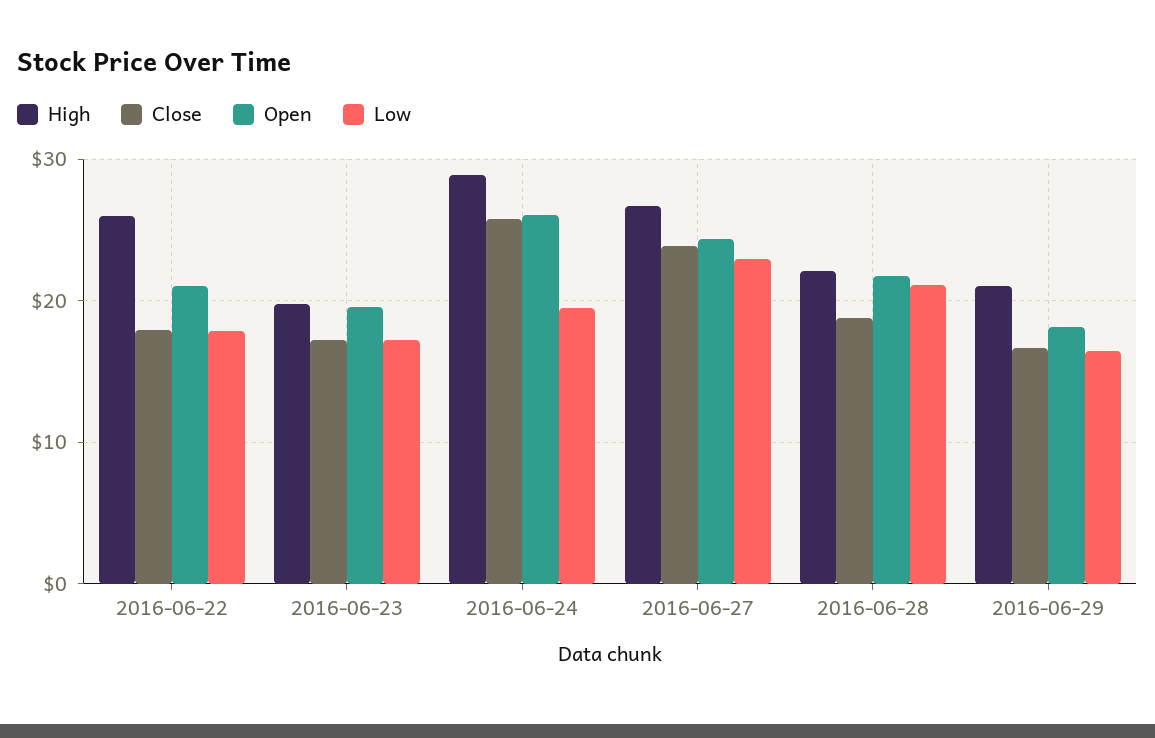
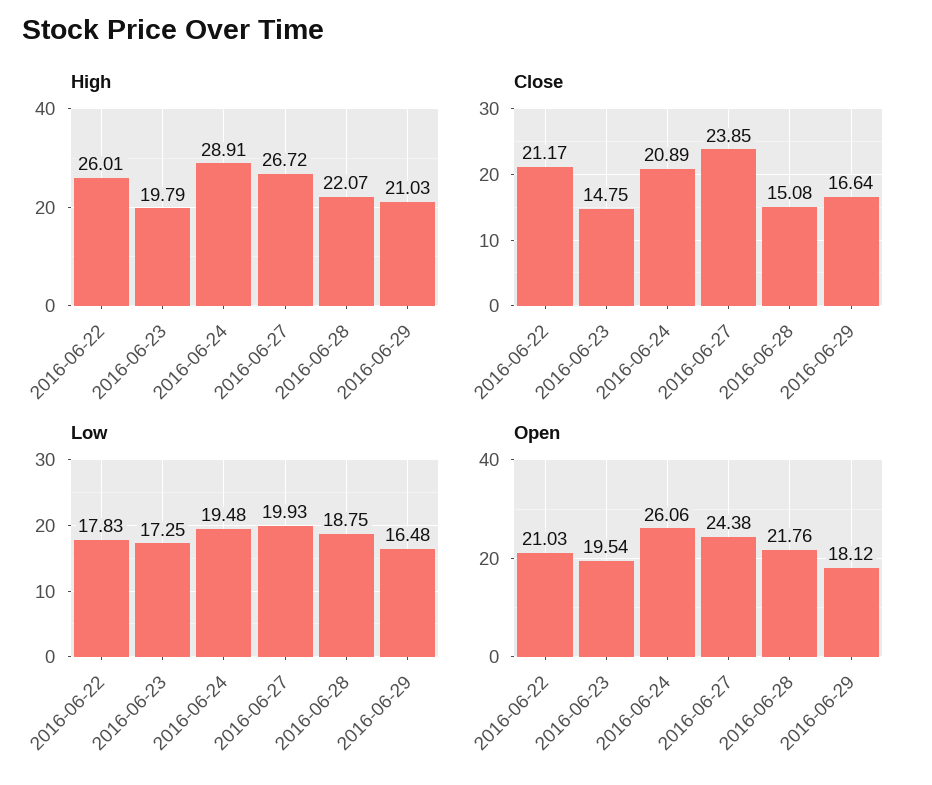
  {
    "High": {
      "2016-06-22": 26.01,
      "2016-06-23": 19.79,
      "2016-06-24": 28.91,
      "2016-06-27": 26.72,
      "2016-06-28": 22.07,
      "2016-06-29": 21.03
    },
    "Close": {
-     "2016-06-22": 18,
+     "2016-06-22": 21.17,
-     "2016-06-23": 17,
+     "2016-06-23": 14.75,
-     "2016-06-24": 26,
+     "2016-06-24": 20.89,
      "2016-06-27": 23.85,
-     "2016-06-28": 19,
+     "2016-06-28": 15.08,
      "2016-06-29": 16.64
    },
    "Open": {
      "2016-06-22": 21.03,
      "2016-06-23": 19.54,
      "2016-06-24": 26.06,
      "2016-06-27": 24.38,
      "2016-06-28": 21.76,
      "2016-06-29": 18.12
    },
    "Low": {
      "2016-06-22": 17.83,
      "2016-06-23": 17.25,
      "2016-06-24": 19.48,
-     "2016-06-27": 23,
+     "2016-06-27": 19.93,
-     "2016-06-28": 21,
+     "2016-06-28": 18.75,
      "2016-06-29": 16.48
    }
  }

